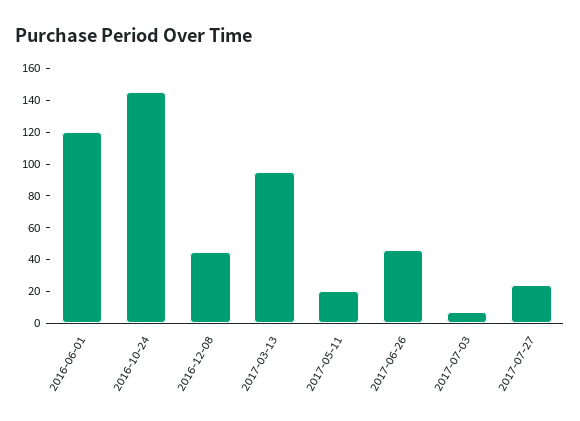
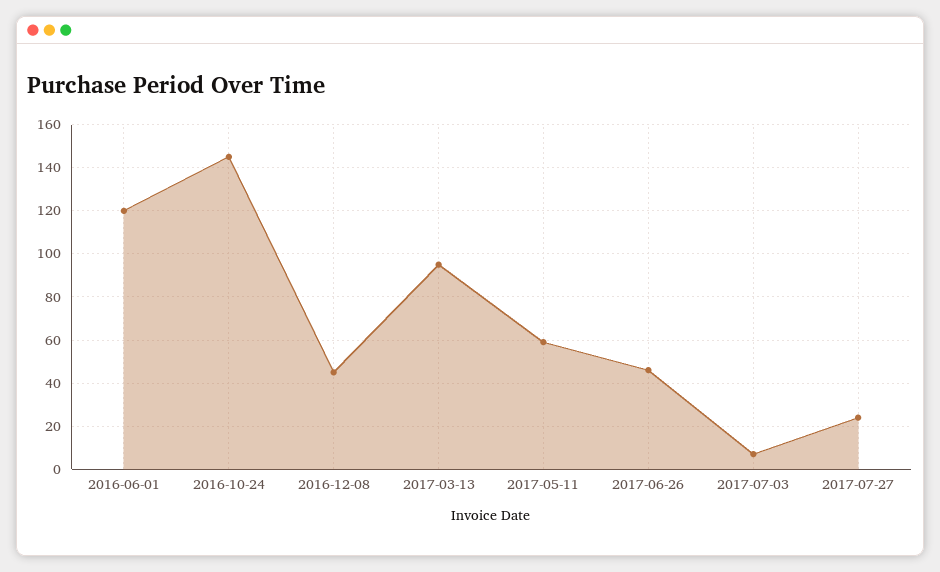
  {
    "2016-06-01": 120,
    "2016-10-24": 145,
    "2016-12-08": 45,
    "2017-03-13": 95,
-   "2017-05-11": 20,
+   "2017-05-11": 60,
    "2017-06-26": 45,
    "2017-07-03": 5,
    "2017-07-27": 25
  }

